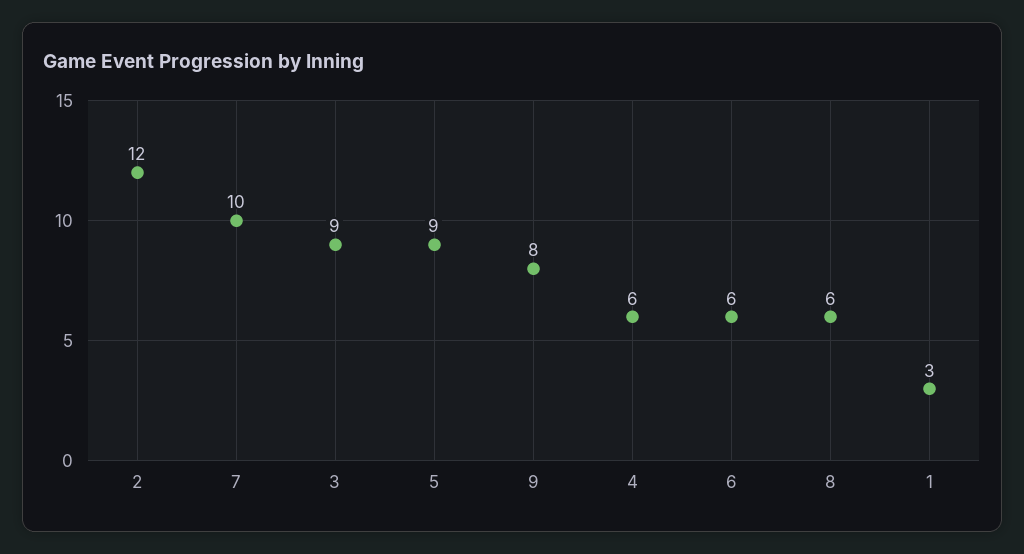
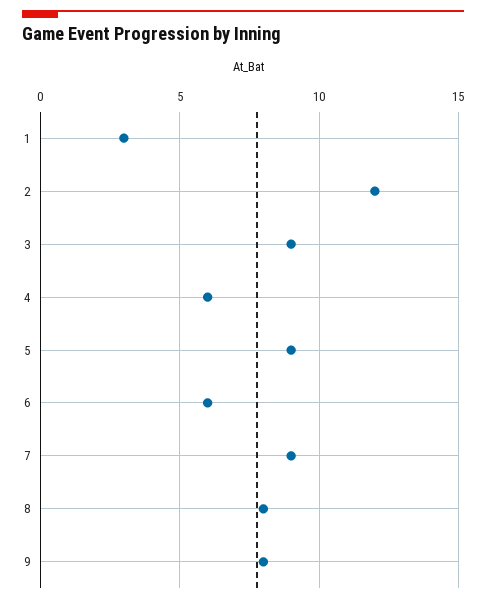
  {
    "2": 12,
-   "7": 10,
+   "7": 9,
    "3": 9,
    "5": 9,
    "9": 8,
    "4": 6,
    "6": 6,
-   "8": 6,
+   "8": 8,
    "1": 3
  }

